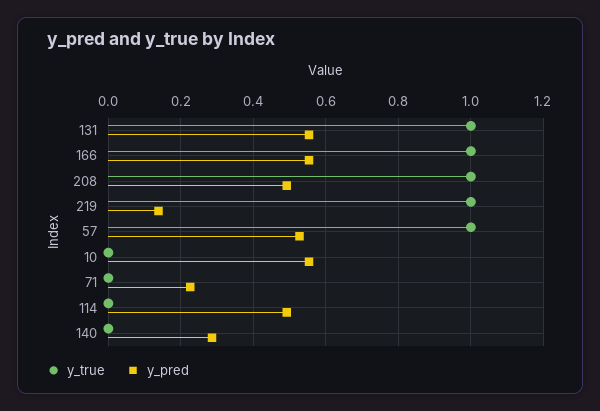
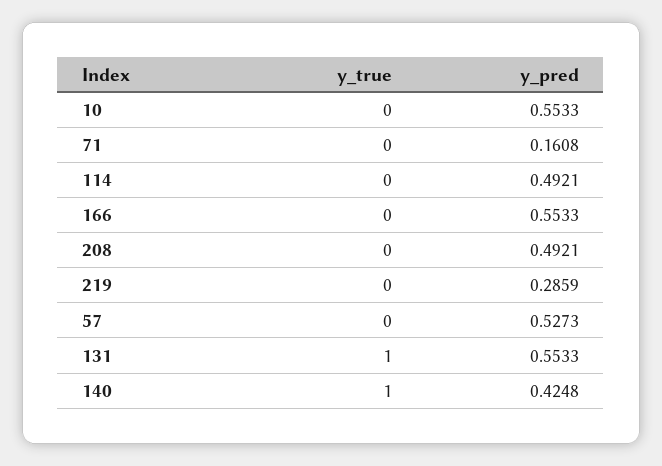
  {
    "y_true": {
      "131": 1,
-     "166": 1,
+     "166": 0,
-     "208": 1,
+     "208": 0,
-     "219": 1,
+     "219": 0,
-     "57": 1,
+     "57": 0,
      "10": 0,
      "71": 0,
      "114": 0,
-     "140": 0
+     "140": 1
    },
    "y_pred": {
      "131": 0.5533,
      "166": 0.5533,
      "208": 0.4921,
-     "219": 0.14,
+     "219": 0.2859,
      "57": 0.5273,
      "10": 0.5533,
-     "71": 0.22,
+     "71": 0.1608,
      "114": 0.4921,
-     "140": 0.28
+     "140": 0.4248
    }
  }

